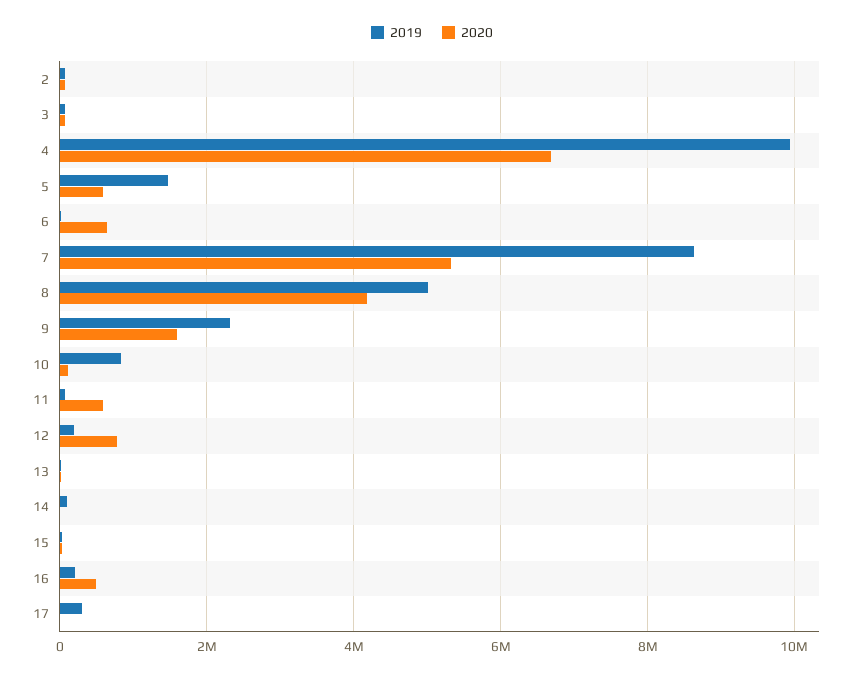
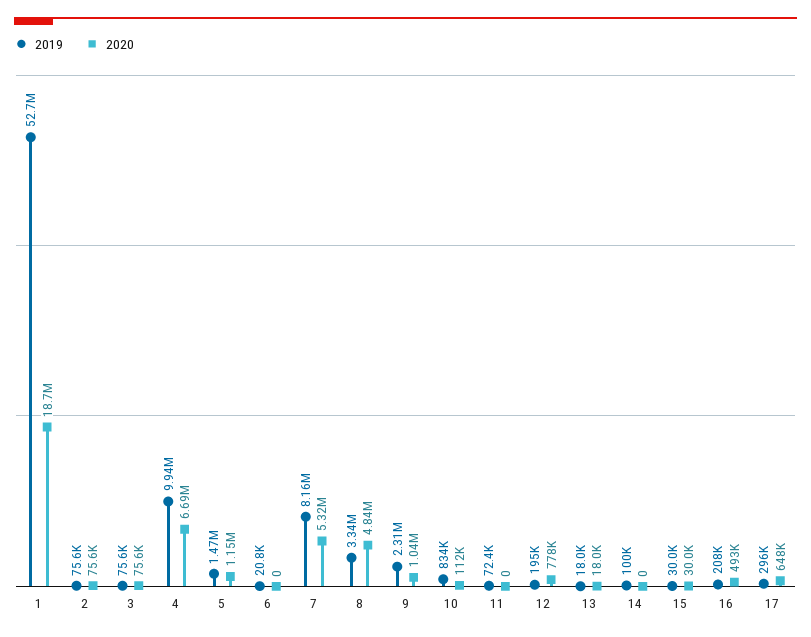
  {
    "2019": {
      "2": 75600,
      "3": 75600,
      "4": 9940000,
      "5": 1470000,
      "6": 20800,
-     "7": 8600000,
+     "7": 8160000,
-     "8": 5000000,
+     "8": 3340000,
      "9": 2310000,
      "10": 834000,
      "11": 72400,
      "12": 195000,
      "13": 18000,
      "14": 100000,
      "15": 30000,
      "16": 208000,
-     "17": 296000
+     "17": 296000,
+     "1": 52700000
    },
    "2020": {
      "2": 75600,
      "3": 75600,
      "4": 6690000,
-     "5": 600000,
+     "5": 1150000,
-     "6": 600000,
+     "6": 0,
      "7": 5320000,
-     "8": 4200000,
+     "8": 4840000,
-     "9": 1600000,
+     "9": 1040000,
      "10": 112000,
-     "11": 600000,
+     "11": 0,
      "12": 778000,
      "13": 18000,
      "14": 0,
      "15": 30000,
      "16": 493000,
-     "17": 0
+     "17": 648000,
+     "1": 18700000
    }
  }

